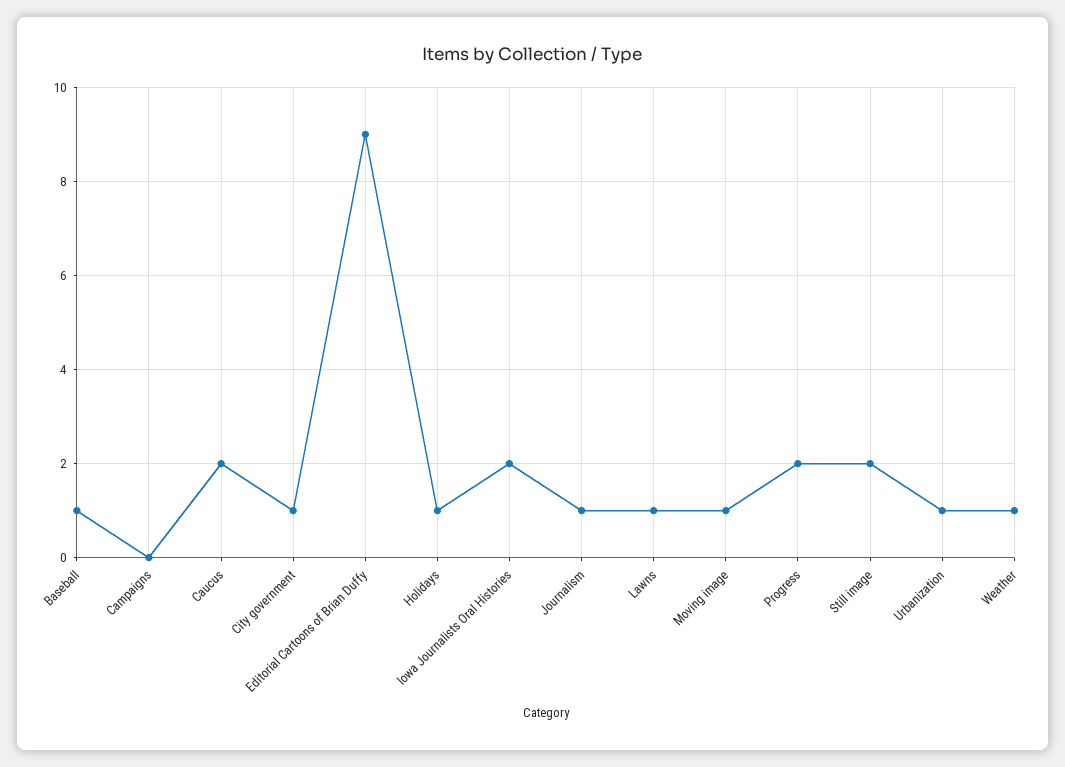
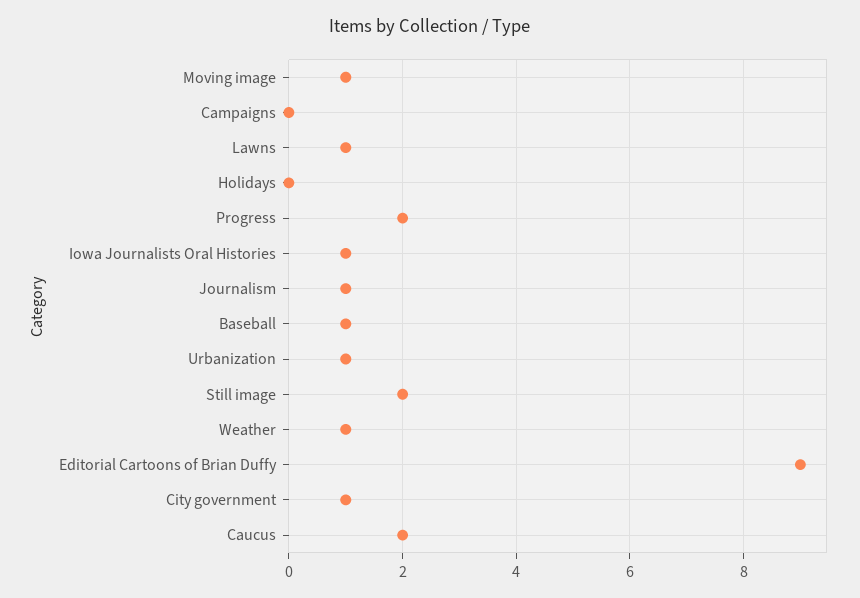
  {
    "Baseball": 1,
    "Campaigns": 0,
    "Caucus": 2,
    "City government": 1,
    "Editorial Cartoons of Brian Duffy": 9,
-   "Holidays": 1,
+   "Holidays": 0,
-   "Iowa Journalists Oral Histories": 2,
+   "Iowa Journalists Oral Histories": 1,
    "Journalism": 1,
    "Lawns": 1,
    "Moving image": 1,
    "Progress": 2,
    "Still image": 2,
    "Urbanization": 1,
    "Weather": 1
  }

